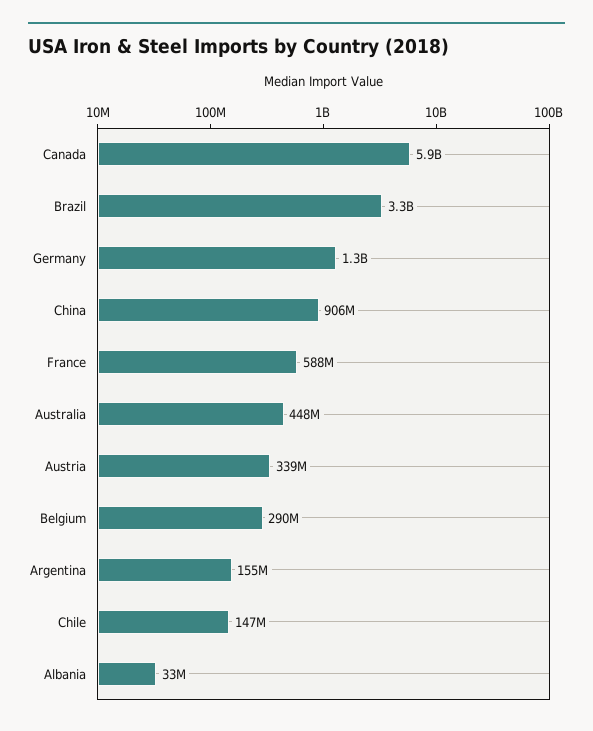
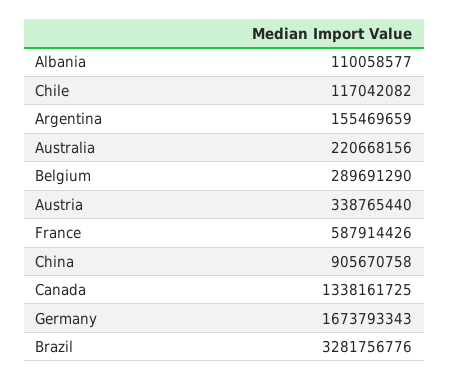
  {
-   "Canada": 5900000000,
+   "Canada": 1338161725,
    "Brazil": 3281756776,
-   "Germany": 1300000000,
+   "Germany": 1673793343,
    "China": 905670758,
    "France": 587914426,
-   "Australia": 448000000,
+   "Australia": 220668156,
    "Austria": 338765440,
    "Belgium": 289691290,
    "Argentina": 155469659,
-   "Chile": 147000000,
+   "Chile": 117042082,
-   "Albania": 33000000
+   "Albania": 110058577
  }

